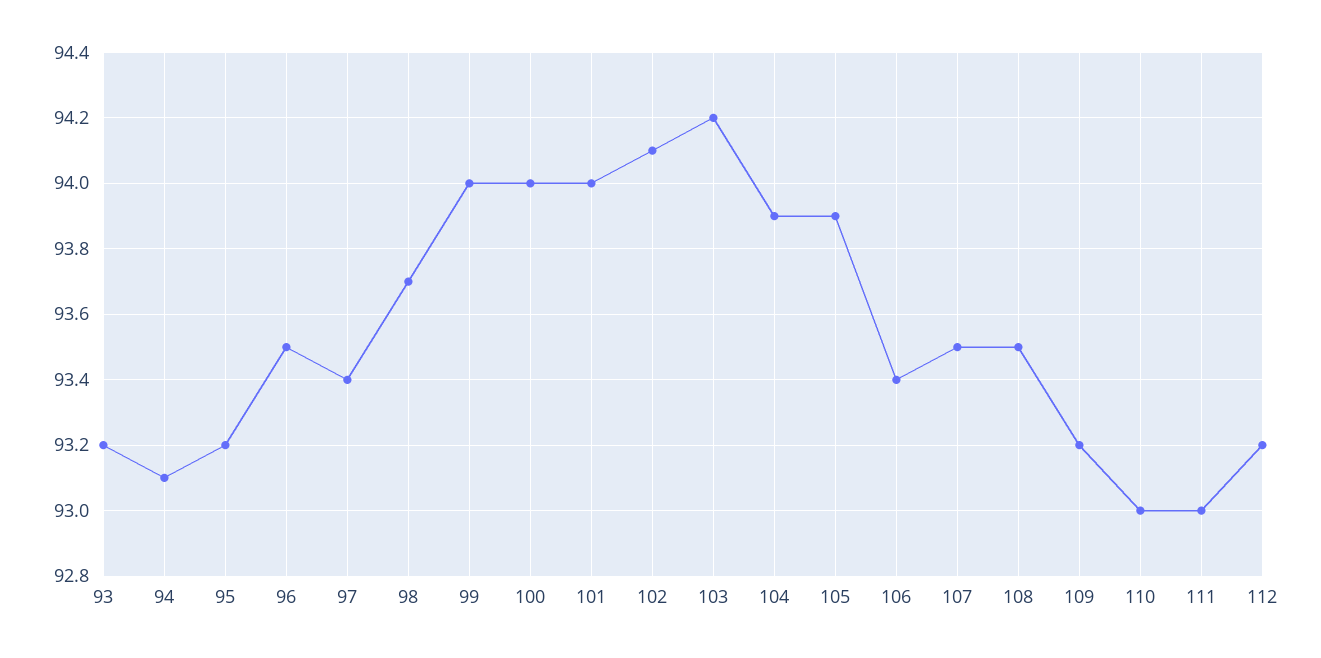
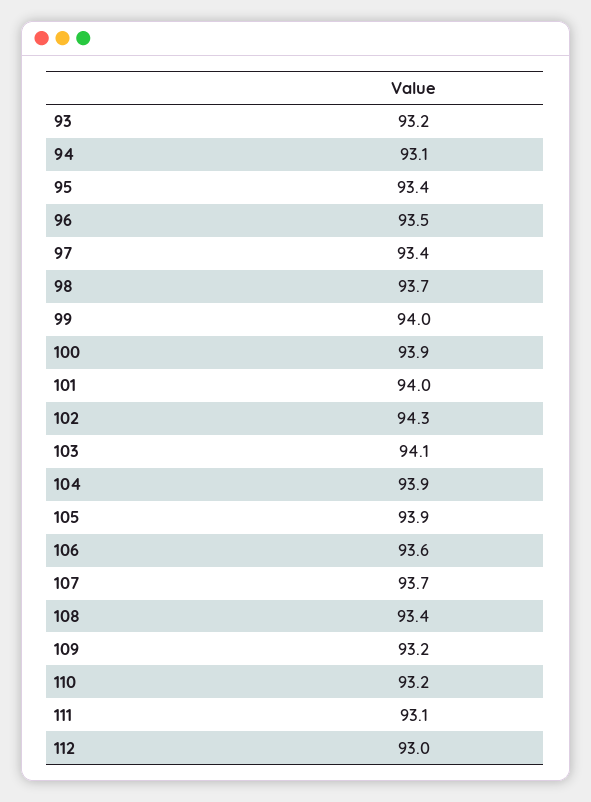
  {
    "93": 93.2,
    "94": 93.1,
-   "95": 93.2,
+   "95": 93.4,
    "96": 93.5,
    "97": 93.4,
    "98": 93.7,
    "99": 94,
-   "100": 94,
+   "100": 93.9,
    "101": 94,
-   "102": 94.1,
+   "102": 94.3,
-   "103": 94.2,
+   "103": 94.1,
    "104": 93.9,
    "105": 93.9,
-   "106": 93.4,
+   "106": 93.6,
-   "107": 93.5,
+   "107": 93.7,
-   "108": 93.5,
+   "108": 93.4,
    "109": 93.2,
-   "110": 93,
+   "110": 93.2,
-   "111": 93,
+   "111": 93.1,
-   "112": 93.2
+   "112": 93
  }

